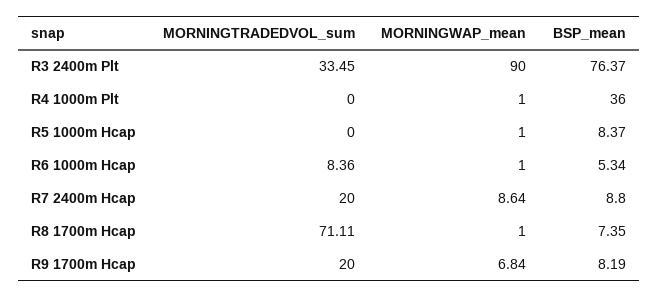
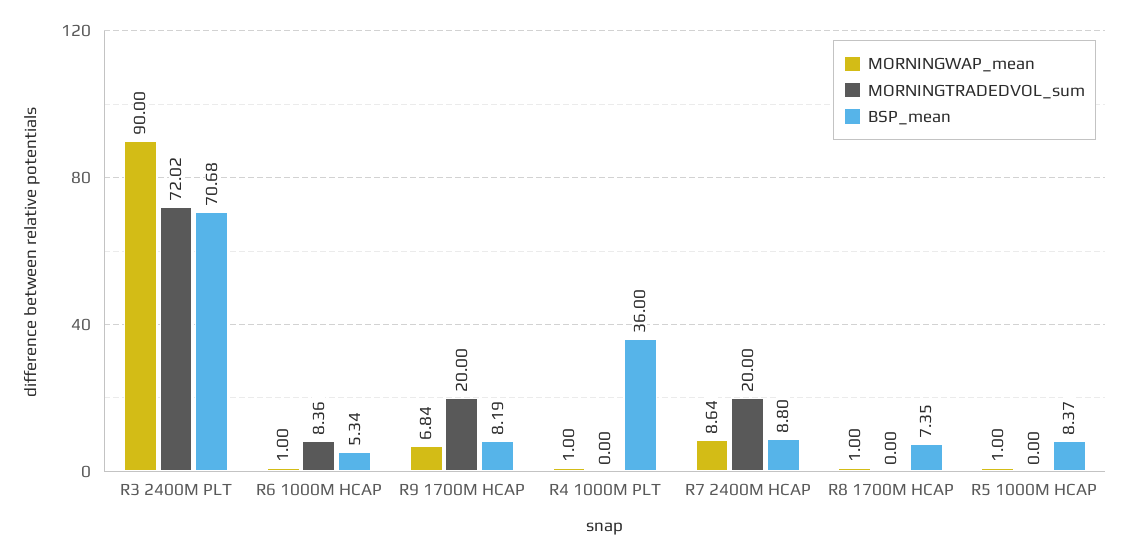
  {
    "MORNINGTRADEDVOL_sum": {
-     "R3 2400m Plt": 33.45,
+     "R3 2400m Plt": 72.02,
      "R4 1000m Plt": 0,
      "R5 1000m Hcap": 0,
      "R6 1000m Hcap": 8.36,
      "R7 2400m Hcap": 20,
-     "R8 1700m Hcap": 71.11,
+     "R8 1700m Hcap": 0,
      "R9 1700m Hcap": 20
    },
    "MORNINGWAP_mean": {
      "R3 2400m Plt": 90,
      "R4 1000m Plt": 1,
      "R5 1000m Hcap": 1,
      "R6 1000m Hcap": 1,
      "R7 2400m Hcap": 8.64,
      "R8 1700m Hcap": 1,
      "R9 1700m Hcap": 6.84
    },
    "BSP_mean": {
-     "R3 2400m Plt": 76.37,
+     "R3 2400m Plt": 70.68,
      "R4 1000m Plt": 36,
      "R5 1000m Hcap": 8.37,
      "R6 1000m Hcap": 5.34,
      "R7 2400m Hcap": 8.8,
      "R8 1700m Hcap": 7.35,
      "R9 1700m Hcap": 8.19
    }
  }

